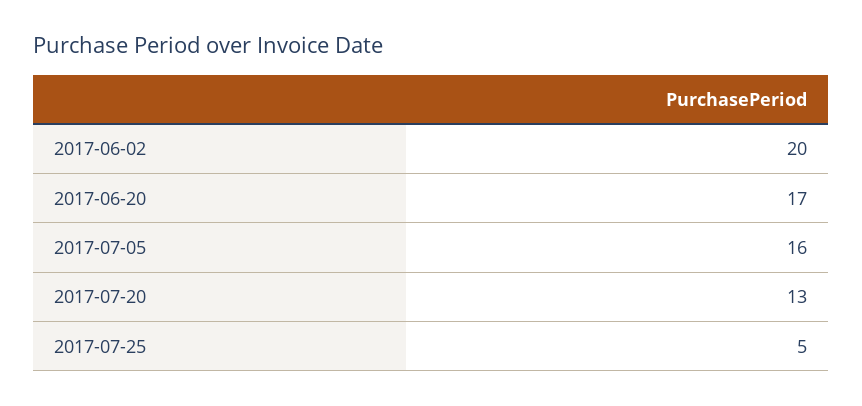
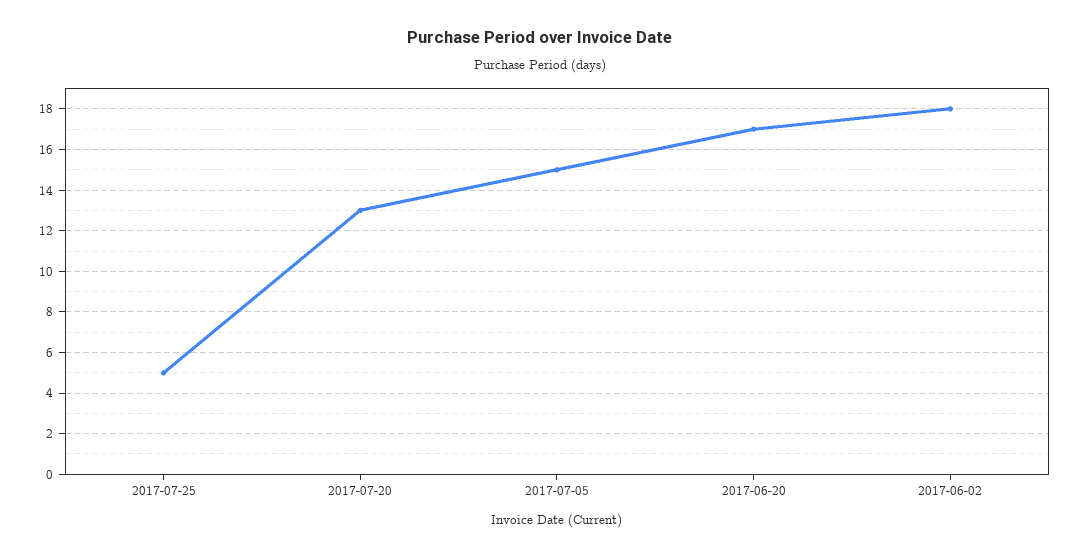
  {
-   "2017-06-02": 20,
+   "2017-06-02": 18,
    "2017-06-20": 17,
-   "2017-07-05": 16,
+   "2017-07-05": 15,
    "2017-07-20": 13,
    "2017-07-25": 5
  }

